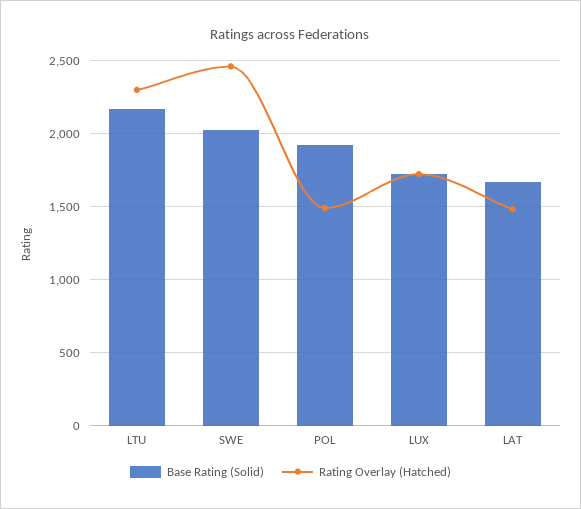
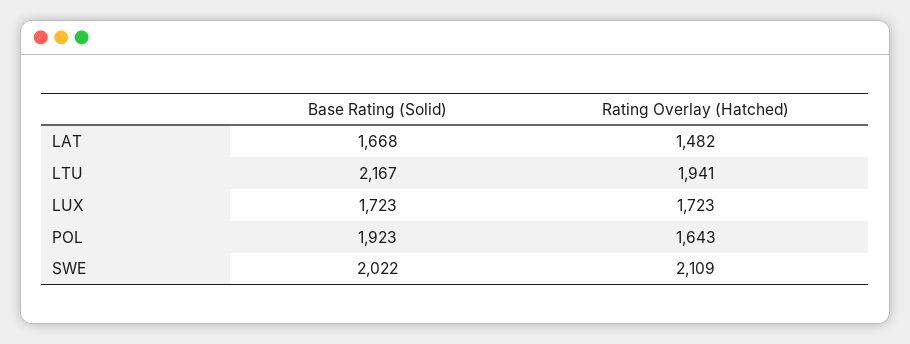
  {
    "Base Rating (Solid)": {
      "LTU": 2167,
      "SWE": 2022,
      "POL": 1923,
      "LUX": 1723,
      "LAT": 1668
    },
    "Rating Overlay (Hatched)": {
-     "LTU": 2300,
+     "LTU": 1941,
-     "SWE": 2450,
+     "SWE": 2109,
-     "POL": 1500,
+     "POL": 1643,
      "LUX": 1723,
      "LAT": 1482
    }
  }

